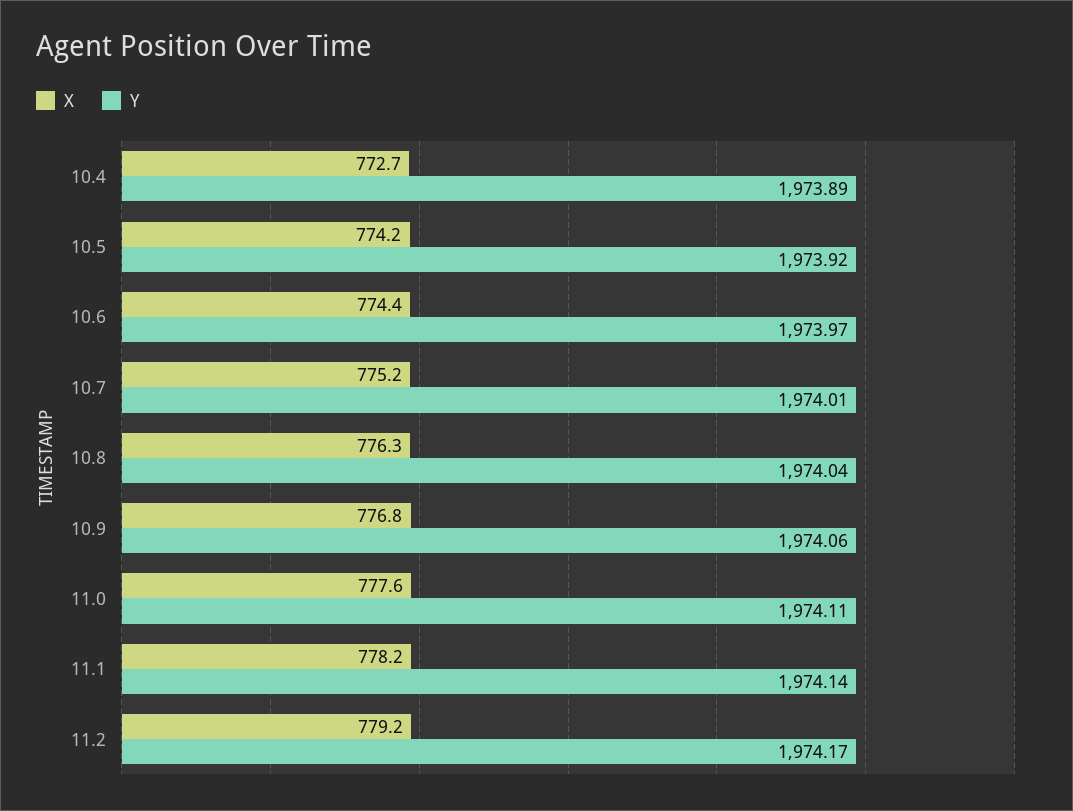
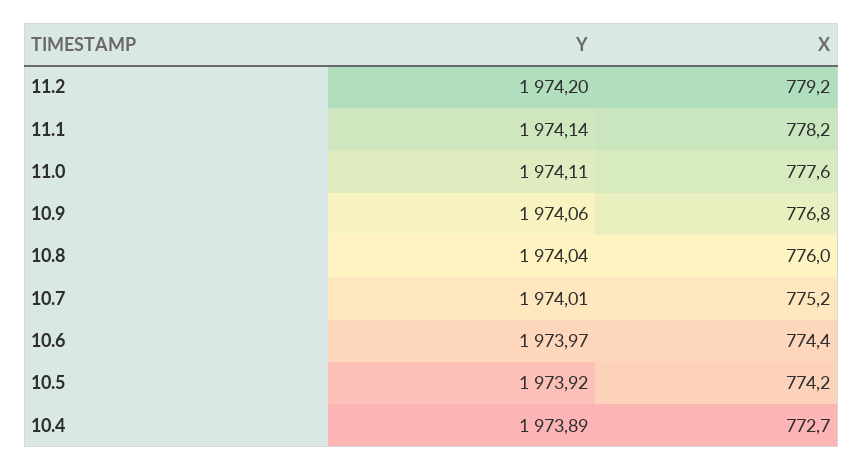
  {
    "X": {
      "10.4": 772.7,
      "10.5": 774.2,
      "10.6": 774.4,
      "10.7": 775.2,
-     "10.8": 776.3,
+     "10.8": 776,
      "10.9": 776.8,
      "11.0": 777.6,
      "11.1": 778.2,
      "11.2": 779.2
    },
    "Y": {
      "10.4": 1973.89,
      "10.5": 1973.92,
      "10.6": 1973.97,
      "10.7": 1974.01,
      "10.8": 1974.04,
      "10.9": 1974.06,
      "11.0": 1974.11,
      "11.1": 1974.14,
-     "11.2": 1974.17
+     "11.2": 1974.2
    }
  }

